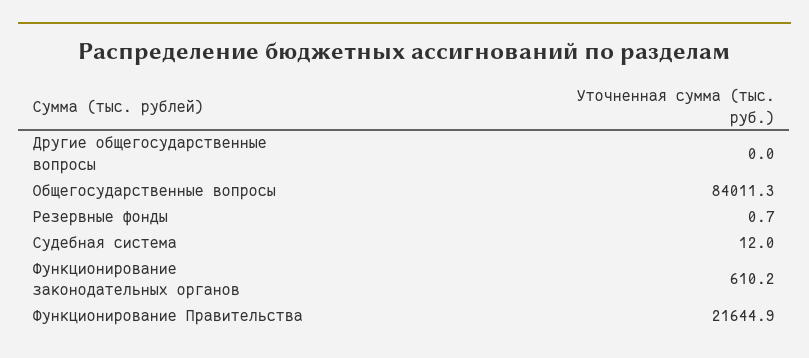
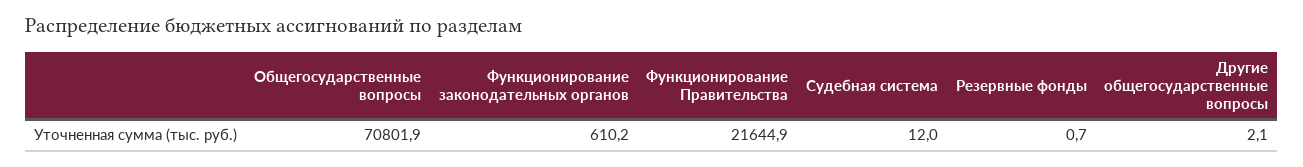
  {
-   "Другие общегосударственные вопросы": 0,
+   "Другие общегосударственные вопросы": 2.1,
-   "Общегосударственные вопросы": 84011.3,
+   "Общегосударственные вопросы": 70801.9,
    "Резервные фонды": 0.7,
    "Судебная система": 12,
    "Функционирование законодательных органов": 610.2,
    "Функционирование Правительства": 21644.9
  }

